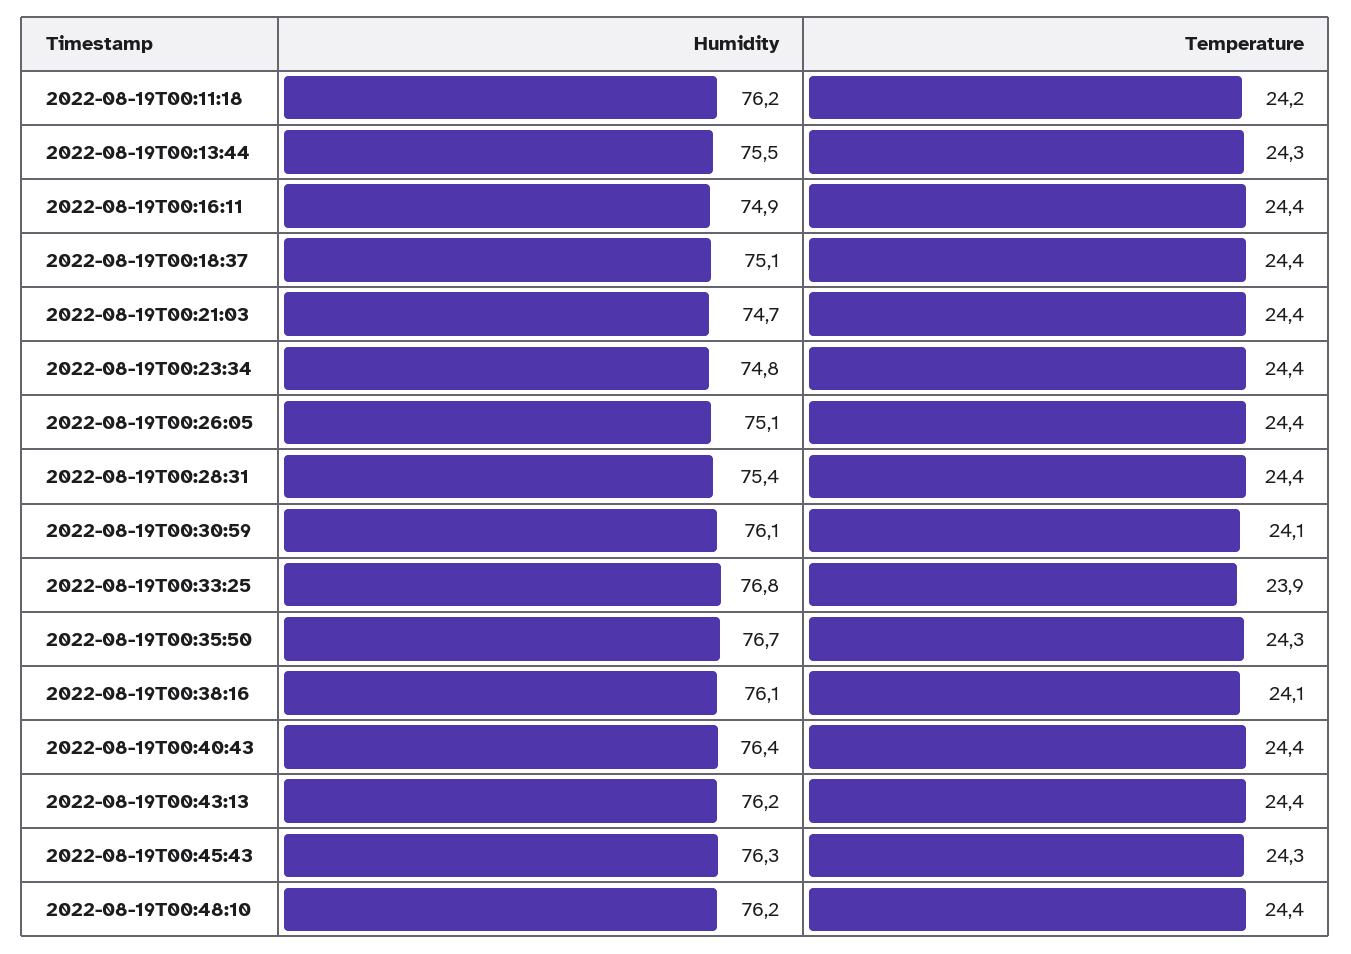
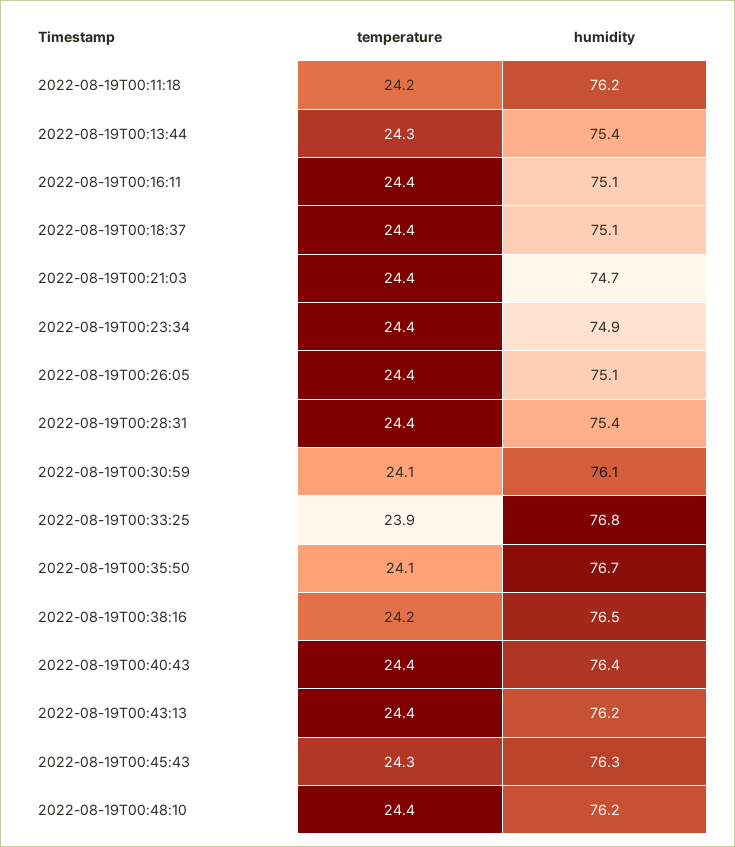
  {
    "Humidity": {
      "2022-08-19T00:11:18": 76.2,
-     "2022-08-19T00:13:44": 75.5,
+     "2022-08-19T00:13:44": 75.4,
-     "2022-08-19T00:16:11": 74.9,
+     "2022-08-19T00:16:11": 75.1,
      "2022-08-19T00:18:37": 75.1,
      "2022-08-19T00:21:03": 74.7,
-     "2022-08-19T00:23:34": 74.8,
+     "2022-08-19T00:23:34": 74.9,
      "2022-08-19T00:26:05": 75.1,
      "2022-08-19T00:28:31": 75.4,
      "2022-08-19T00:30:59": 76.1,
      "2022-08-19T00:33:25": 76.8,
      "2022-08-19T00:35:50": 76.7,
-     "2022-08-19T00:38:16": 76.1,
+     "2022-08-19T00:38:16": 76.5,
      "2022-08-19T00:40:43": 76.4,
      "2022-08-19T00:43:13": 76.2,
      "2022-08-19T00:45:43": 76.3,
      "2022-08-19T00:48:10": 76.2
    },
    "Temperature": {
      "2022-08-19T00:11:18": 24.2,
      "2022-08-19T00:13:44": 24.3,
      "2022-08-19T00:16:11": 24.4,
      "2022-08-19T00:18:37": 24.4,
      "2022-08-19T00:21:03": 24.4,
      "2022-08-19T00:23:34": 24.4,
      "2022-08-19T00:26:05": 24.4,
      "2022-08-19T00:28:31": 24.4,
      "2022-08-19T00:30:59": 24.1,
      "2022-08-19T00:33:25": 23.9,
-     "2022-08-19T00:35:50": 24.3,
+     "2022-08-19T00:35:50": 24.1,
-     "2022-08-19T00:38:16": 24.1,
+     "2022-08-19T00:38:16": 24.2,
      "2022-08-19T00:40:43": 24.4,
      "2022-08-19T00:43:13": 24.4,
      "2022-08-19T00:45:43": 24.3,
      "2022-08-19T00:48:10": 24.4
    }
  }

